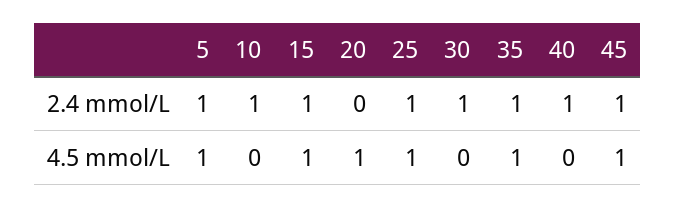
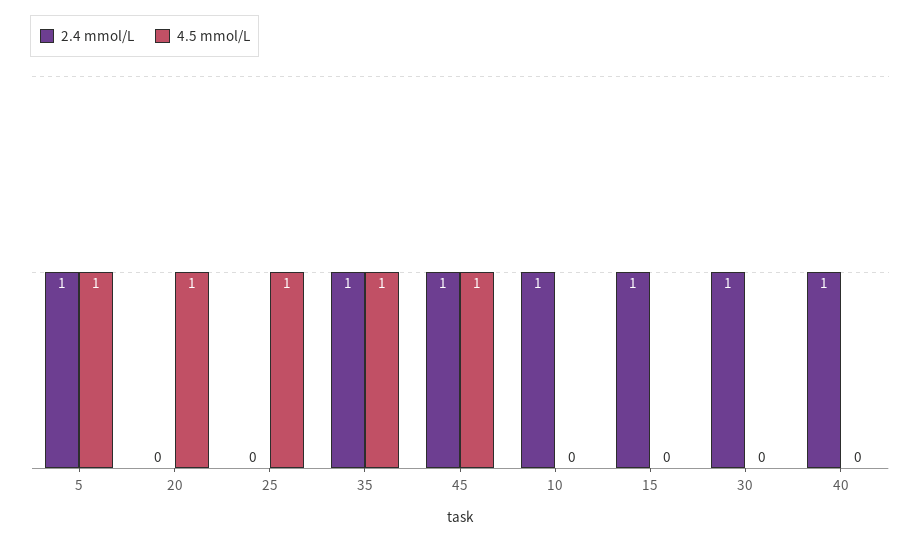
  {
    "2.4 mmol/L": {
      "5": 1,
      "10": 1,
      "15": 1,
      "20": 0,
-     "25": 1,
+     "25": 0,
      "30": 1,
      "35": 1,
      "40": 1,
      "45": 1
    },
    "4.5 mmol/L": {
      "5": 1,
      "10": 0,
-     "15": 1,
+     "15": 0,
      "20": 1,
      "25": 1,
      "30": 0,
      "35": 1,
      "40": 0,
      "45": 1
    }
  }

